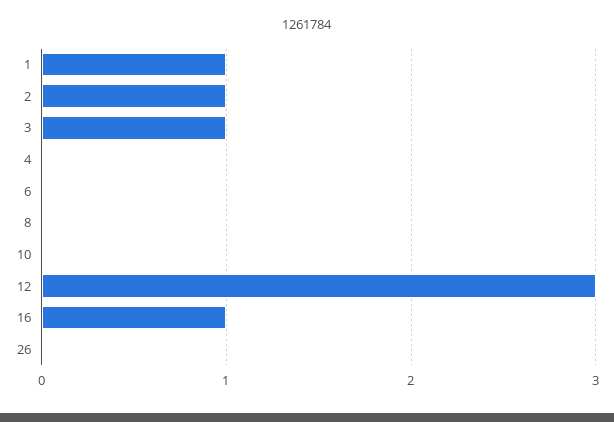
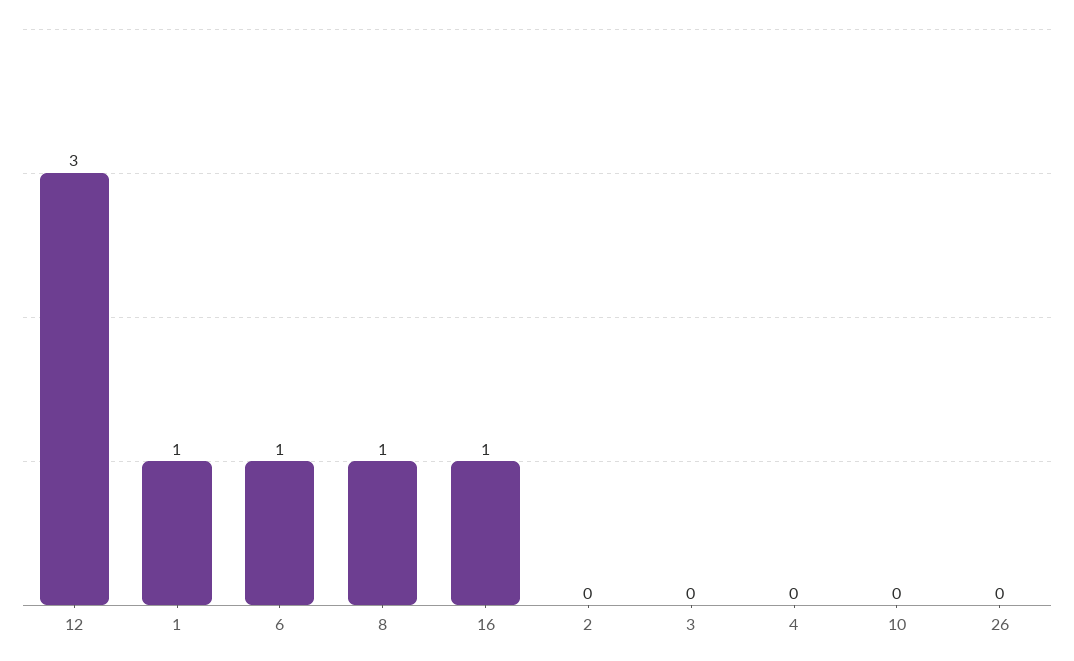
  {
    "1": 1,
-   "2": 1,
+   "2": 0,
-   "3": 1,
+   "3": 0,
    "4": 0,
-   "6": 0,
+   "6": 1,
-   "8": 0,
+   "8": 1,
    "10": 0,
    "12": 3,
    "16": 1,
    "26": 0
  }

